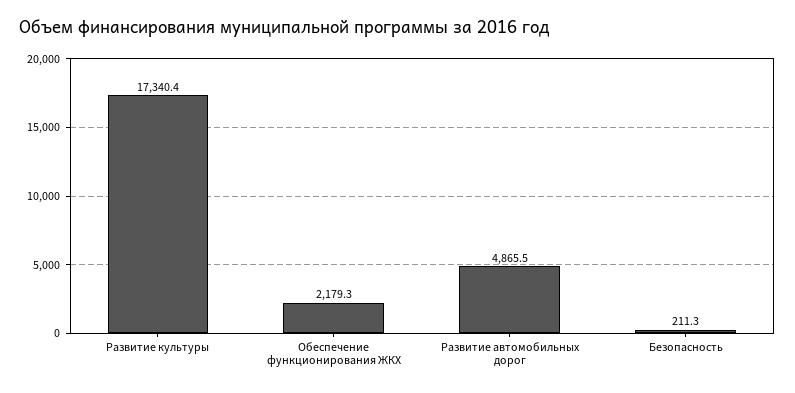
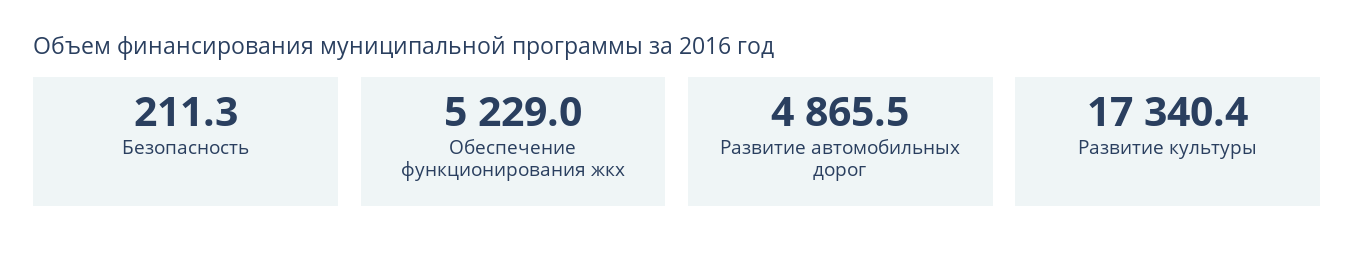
  {
    "Развитие культуры": 17340.4,
-   "Обеспечение функционирования ЖКХ": 2179.3,
+   "Обеспечение функционирования ЖКХ": 5229,
    "Развитие автомобильных дорог": 4865.5,
    "Безопасность": 211.3
  }

